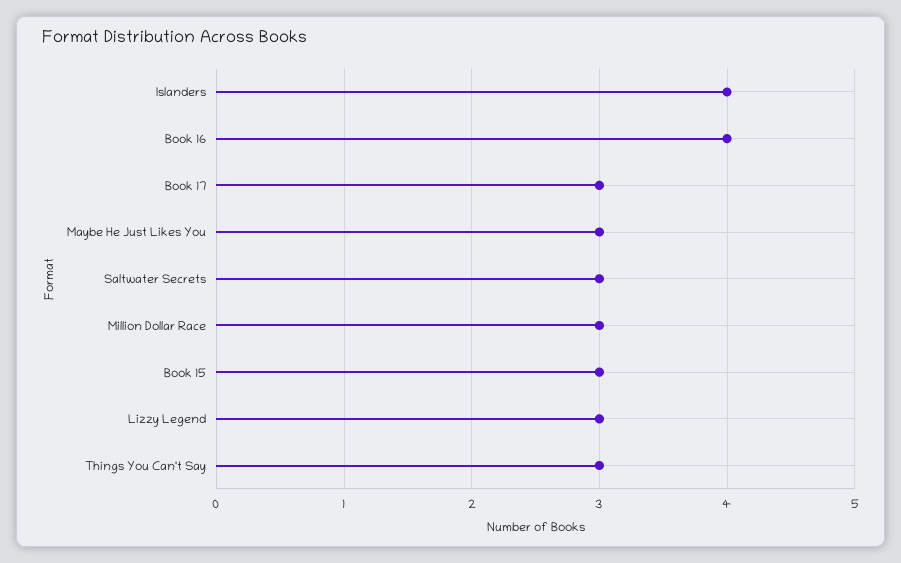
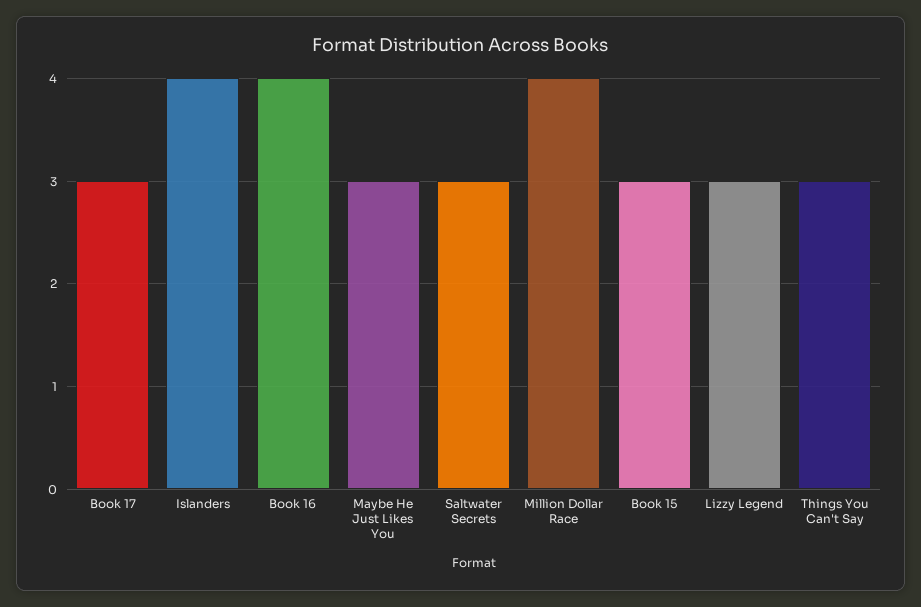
  {
    "Islanders": 4,
    "Book 16": 4,
    "Book 17": 3,
    "Maybe He Just Likes You": 3,
    "Saltwater Secrets": 3,
-   "Million Dollar Race": 3,
+   "Million Dollar Race": 4,
    "Book 15": 3,
    "Lizzy Legend": 3,
    "Things You Can't Say": 3
  }

